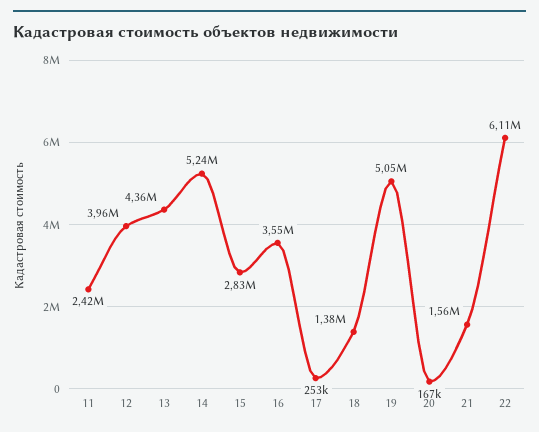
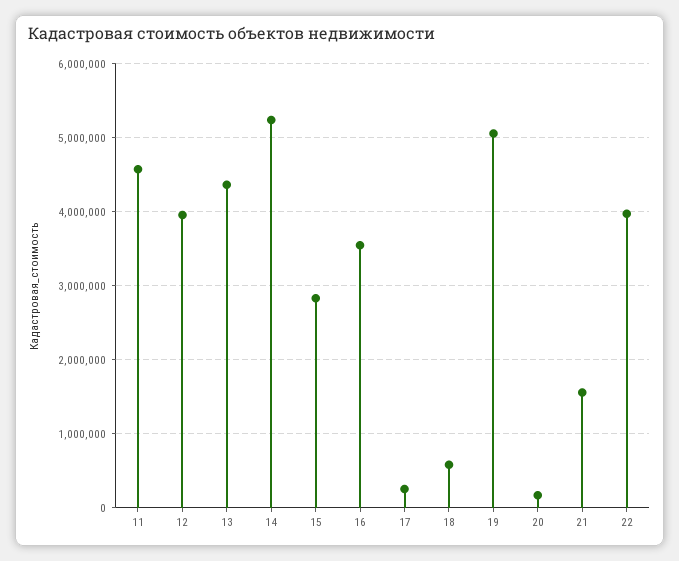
  {
-   "11": 2420000,
+   "11": 4600000,
    "12": 3960000,
    "13": 4360000,
    "14": 5240000,
    "15": 2830000,
    "16": 3550000,
    "17": 253000,
-   "18": 1380000,
+   "18": 600000,
    "19": 5050000,
    "20": 167000,
    "21": 1560000,
-   "22": 6110000
+   "22": 4000000
  }

